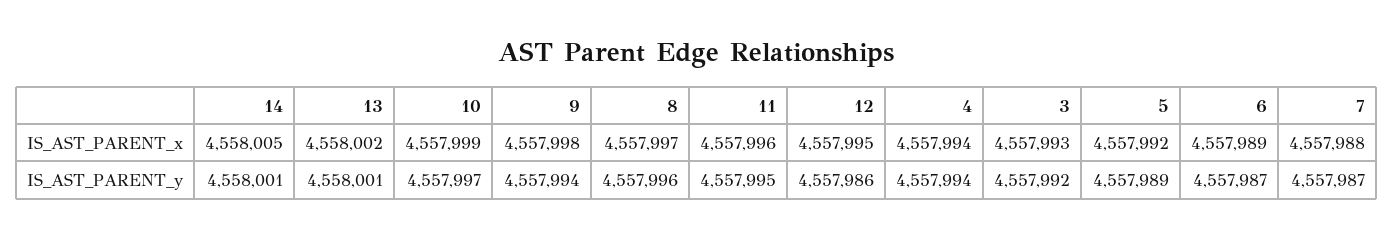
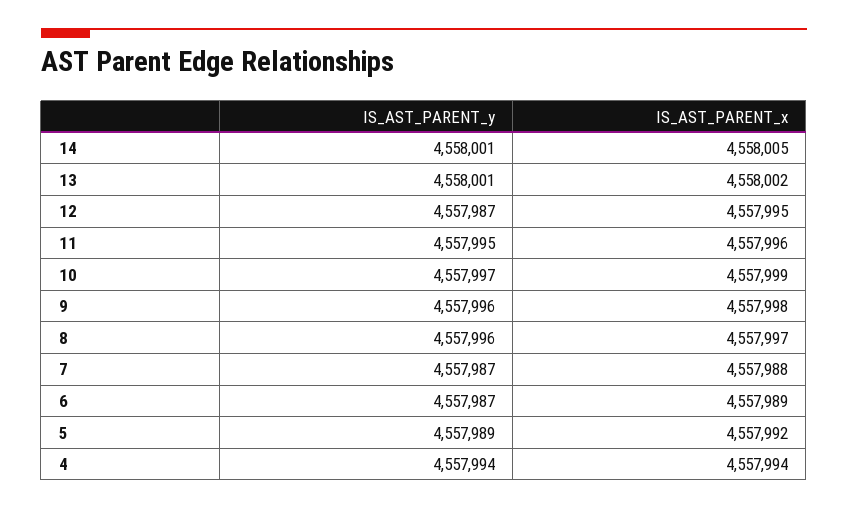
  {
    "14": {
      "IS_AST_PARENT_x": 4558005,
      "IS_AST_PARENT_y": 4558001
    },
    "13": {
      "IS_AST_PARENT_x": 4558002,
      "IS_AST_PARENT_y": 4558001
    },
    "10": {
      "IS_AST_PARENT_x": 4557999,
      "IS_AST_PARENT_y": 4557997
    },
    "9": {
      "IS_AST_PARENT_x": 4557998,
-     "IS_AST_PARENT_y": 4557994
+     "IS_AST_PARENT_y": 4557996
    },
    "8": {
      "IS_AST_PARENT_x": 4557997,
      "IS_AST_PARENT_y": 4557996
    },
    "11": {
      "IS_AST_PARENT_x": 4557996,
      "IS_AST_PARENT_y": 4557995
    },
    "12": {
      "IS_AST_PARENT_x": 4557995,
-     "IS_AST_PARENT_y": 4557986
+     "IS_AST_PARENT_y": 4557987
    },
    "4": {
      "IS_AST_PARENT_x": 4557994,
      "IS_AST_PARENT_y": 4557994
    },
-   "3": {
-     "IS_AST_PARENT_x": 4557993,
-     "IS_AST_PARENT_y": 4557992
-   },
    "5": {
      "IS_AST_PARENT_x": 4557992,
      "IS_AST_PARENT_y": 4557989
    },
    "6": {
      "IS_AST_PARENT_x": 4557989,
      "IS_AST_PARENT_y": 4557987
    },
    "7": {
      "IS_AST_PARENT_x": 4557988,
      "IS_AST_PARENT_y": 4557987
    }
  }

